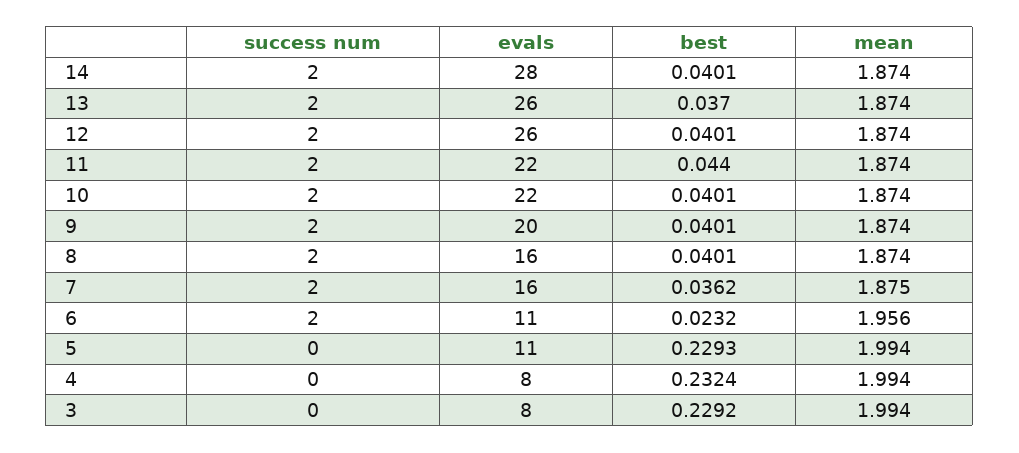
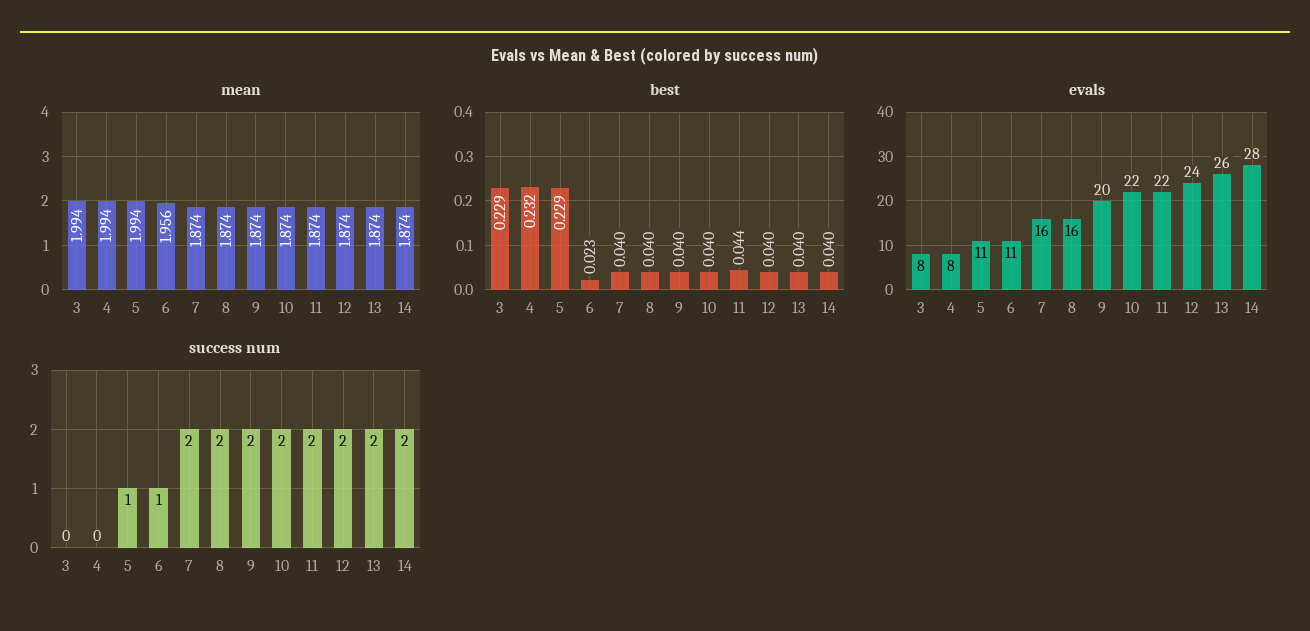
  {
    "success num": {
      "14": 2,
      "13": 2,
      "12": 2,
      "11": 2,
      "10": 2,
      "9": 2,
      "8": 2,
      "7": 2,
-     "6": 2,
+     "6": 1,
-     "5": 0,
+     "5": 1,
      "4": 0,
      "3": 0
    },
    "evals": {
      "14": 28,
      "13": 26,
-     "12": 26,
+     "12": 24,
      "11": 22,
      "10": 22,
      "9": 20,
      "8": 16,
      "7": 16,
      "6": 11,
      "5": 11,
      "4": 8,
      "3": 8
    },
    "best": {
      "14": 0.0401,
-     "13": 0.037,
+     "13": 0.04,
      "12": 0.0401,
      "11": 0.044,
      "10": 0.0401,
      "9": 0.0401,
      "8": 0.0401,
-     "7": 0.0362,
+     "7": 0.04,
      "6": 0.0232,
      "5": 0.2293,
      "4": 0.2324,
      "3": 0.2292
    },
    "mean": {
      "14": 1.874,
      "13": 1.874,
      "12": 1.874,
      "11": 1.874,
      "10": 1.874,
      "9": 1.874,
      "8": 1.874,
-     "7": 1.875,
+     "7": 1.874,
      "6": 1.956,
      "5": 1.994,
      "4": 1.994,
      "3": 1.994
    }
  }

